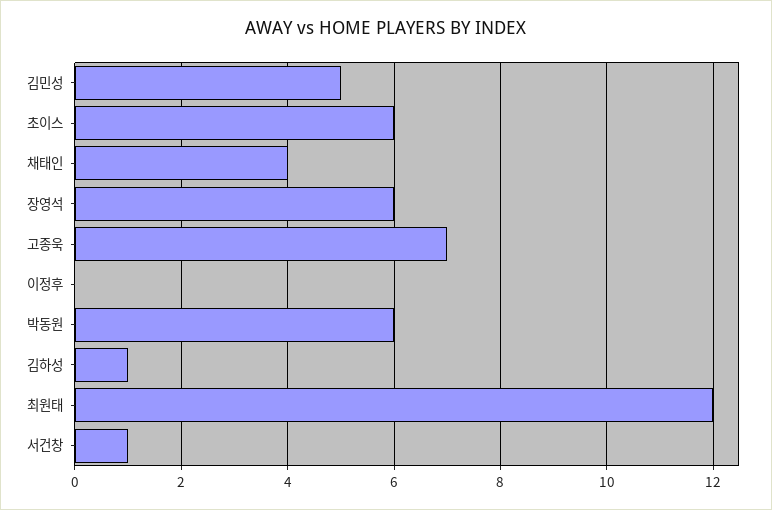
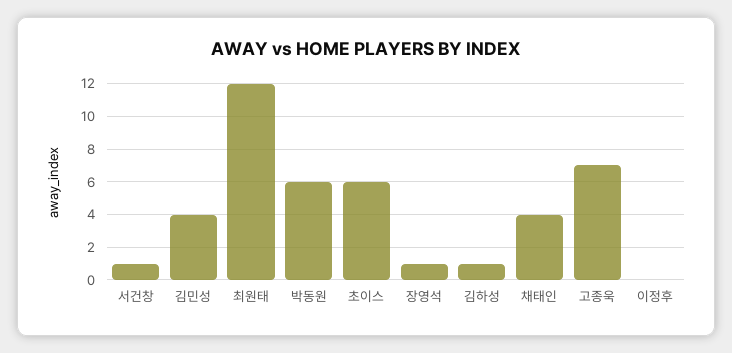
  {
-   "김민성": 5,
+   "김민성": 4,
    "초이스": 6,
    "채태인": 4,
-   "장영석": 6,
+   "장영석": 1,
    "고종욱": 7,
    "이정후": 0,
    "박동원": 6,
    "김하성": 1,
    "최원태": 12,
    "서건창": 1
  }

